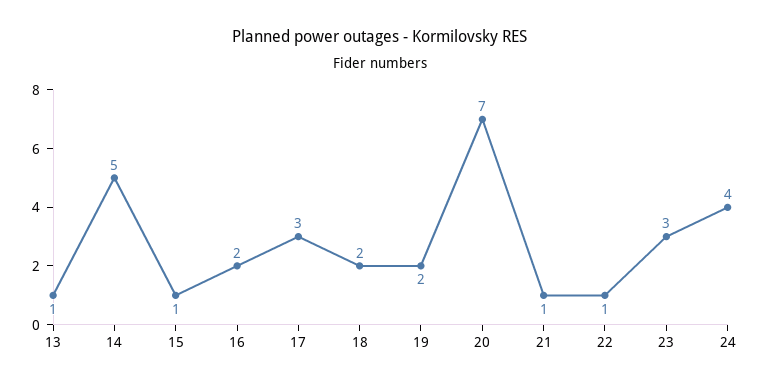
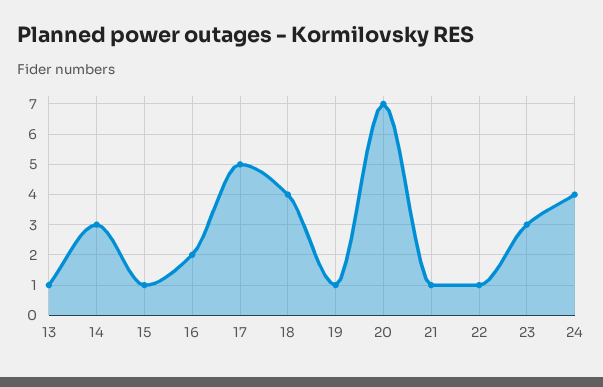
  {
    "13": 1,
-   "14": 5,
+   "14": 3,
    "15": 1,
    "16": 2,
-   "17": 3,
+   "17": 5,
-   "18": 2,
+   "18": 4,
-   "19": 2,
+   "19": 1,
    "20": 7,
    "21": 1,
    "22": 1,
    "23": 3,
    "24": 4
  }

